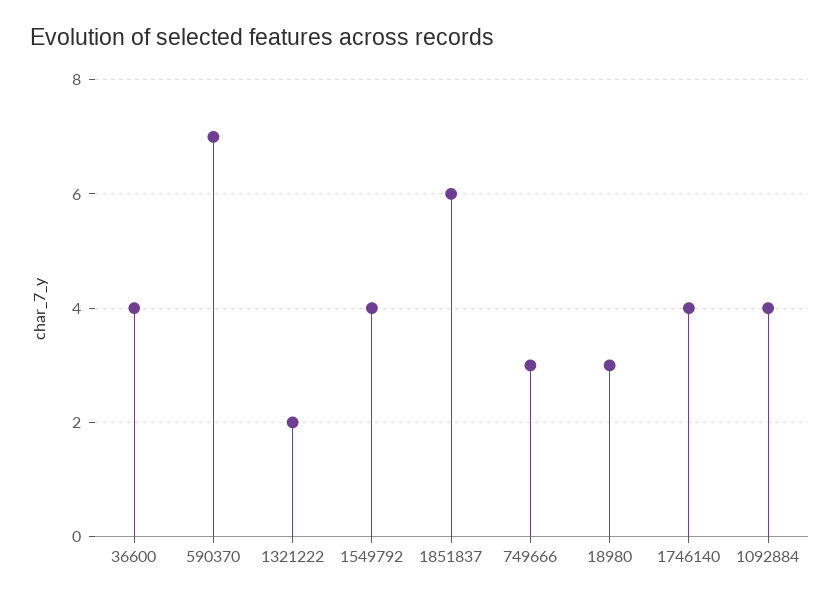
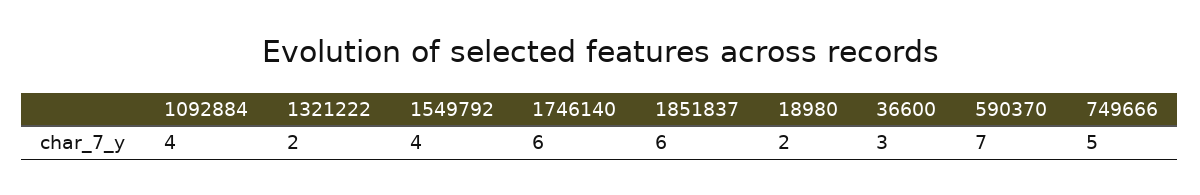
  {
-   "36600": 4,
+   "36600": 3,
    "590370": 7,
    "1321222": 2,
    "1549792": 4,
    "1851837": 6,
-   "749666": 3,
+   "749666": 5,
-   "18980": 3,
+   "18980": 2,
-   "1746140": 4,
+   "1746140": 6,
    "1092884": 4
  }

